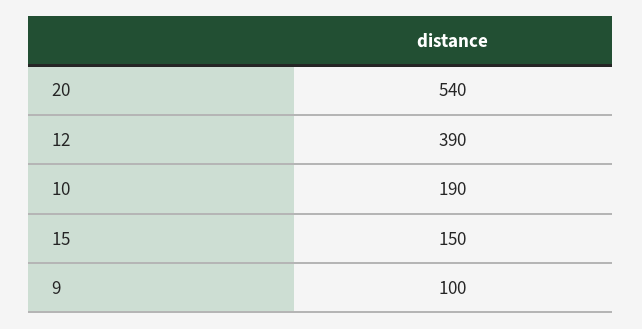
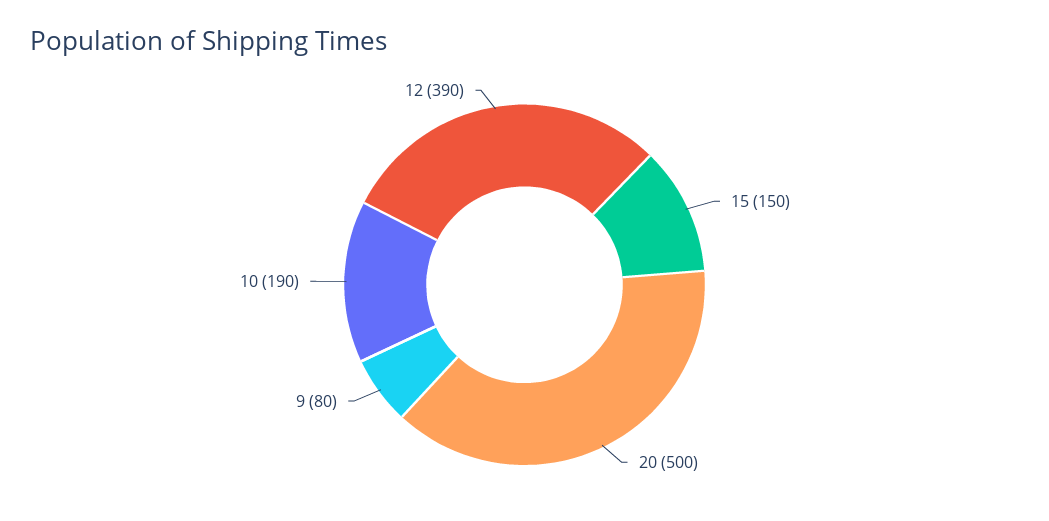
  {
-   "20": 540,
+   "20": 500,
    "12": 390,
    "10": 190,
    "15": 150,
-   "9": 100
+   "9": 80
  }

